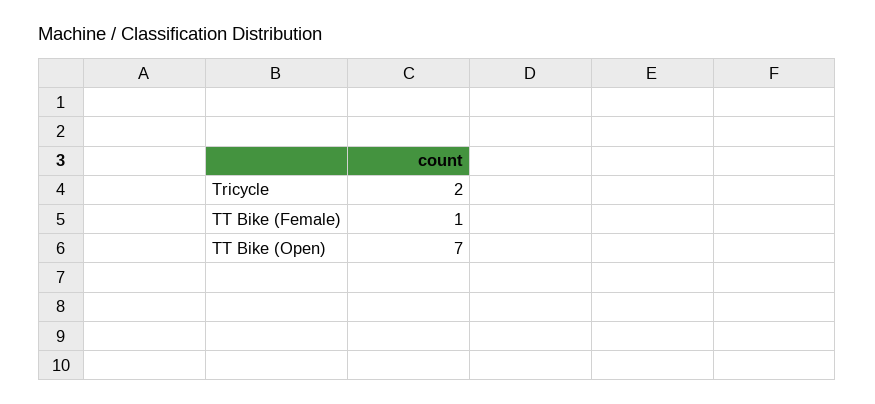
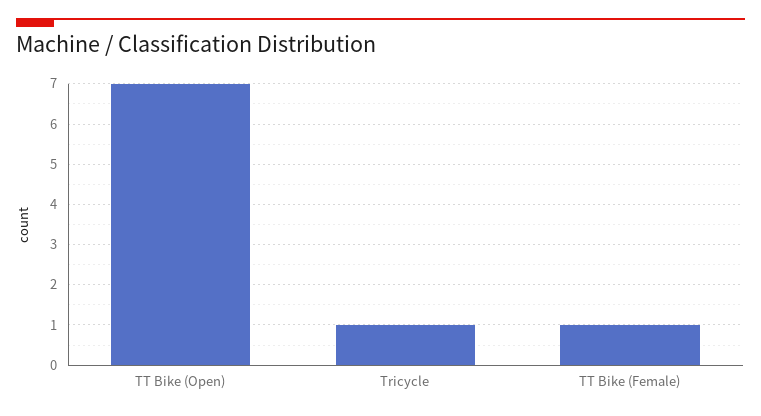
  {
-   "Tricycle": 2,
+   "Tricycle": 1,
    "TT Bike (Female)": 1,
    "TT Bike (Open)": 7
  }

